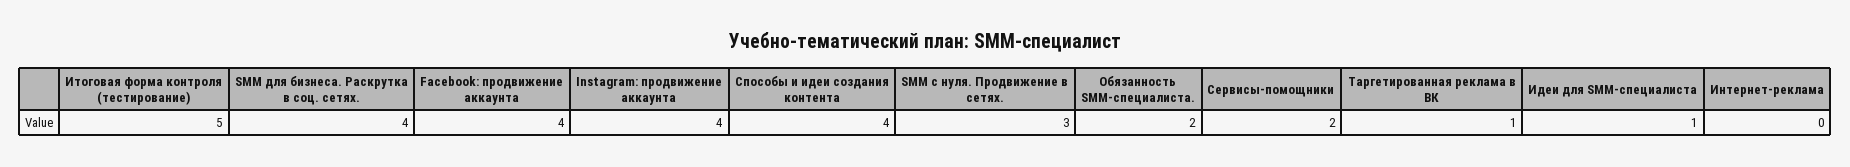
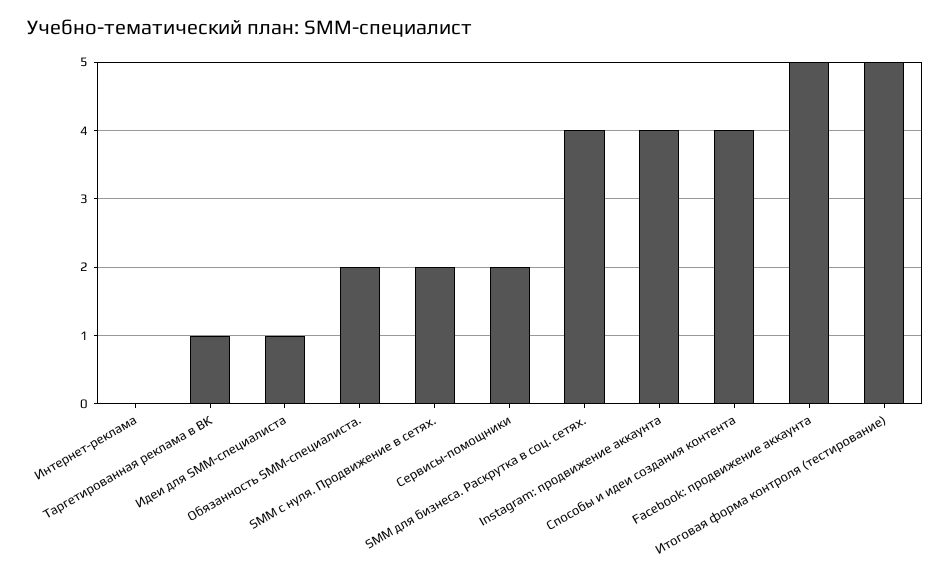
  {
    "Итоговая форма контроля (тестирование)": 5,
    "SMM для бизнеса. Раскрутка в соц. сетях.": 4,
-   "Facebook: продвижение аккаунта": 4,
+   "Facebook: продвижение аккаунта": 5,
    "Instagram: продвижение аккаунта": 4,
    "Способы и идеи создания контента": 4,
-   "SMM с нуля. Продвижение в сетях.": 3,
+   "SMM с нуля. Продвижение в сетях.": 2,
    "Обязанность SMM-специалиста.": 2,
    "Сервисы-помощники": 2,
    "Таргетированная реклама в ВК": 1,
    "Идеи для SMM-специалиста": 1,
    "Интернет-реклама": 0
  }

